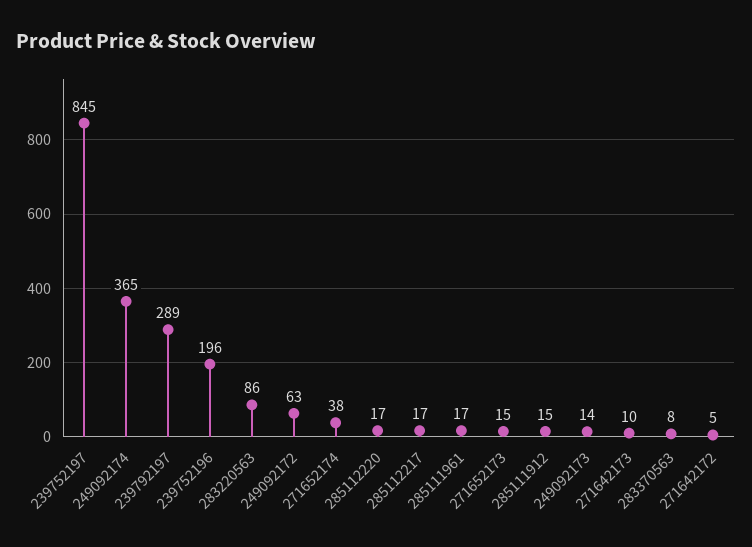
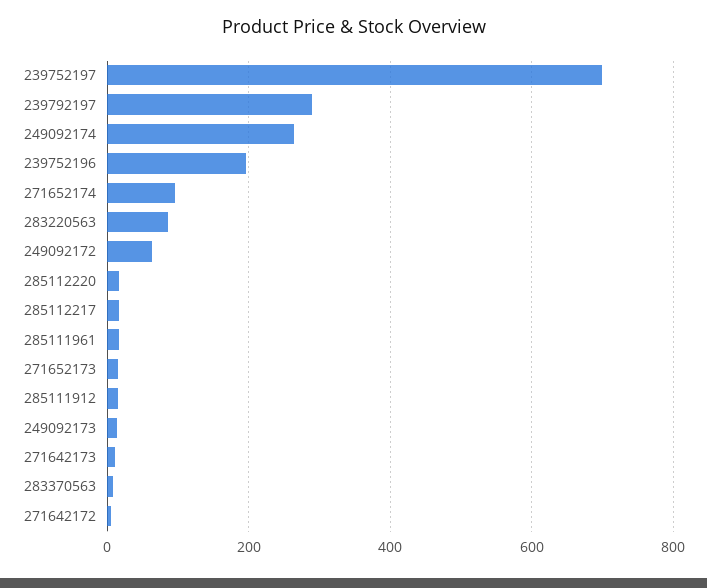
  {
-   "239752197": 845,
+   "239752197": 700,
-   "249092174": 365,
+   "249092174": 260,
    "239792197": 289,
    "239752196": 196,
    "283220563": 86,
    "249092172": 63,
-   "271652174": 38,
+   "271652174": 100,
    "285112220": 17,
    "285112217": 17,
    "285111961": 17,
    "271652173": 15,
    "285111912": 15,
    "249092173": 14,
    "271642173": 10,
    "283370563": 8,
    "271642172": 5
  }

